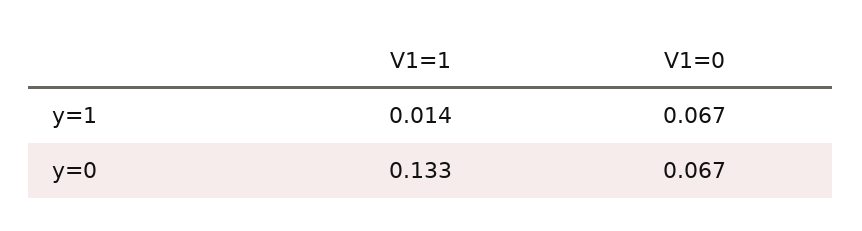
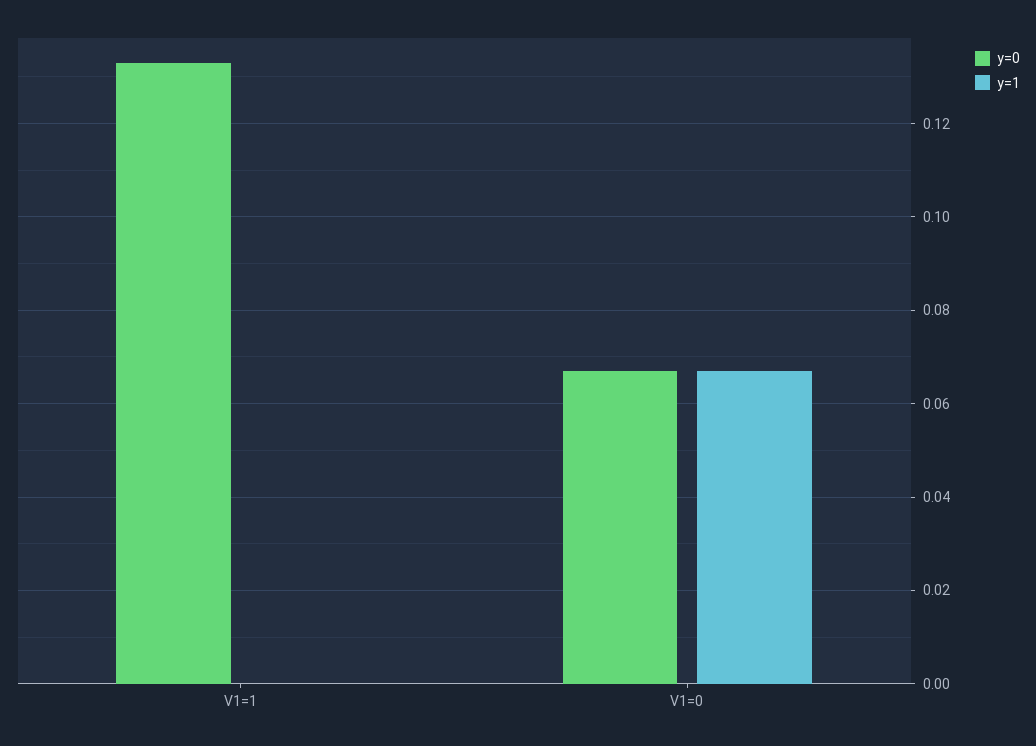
  {
    "y=1": {
-     "V1=1": 0.014,
+     "V1=1": 0,
      "V1=0": 0.067
    },
    "y=0": {
      "V1=1": 0.133,
      "V1=0": 0.067
    }
  }

